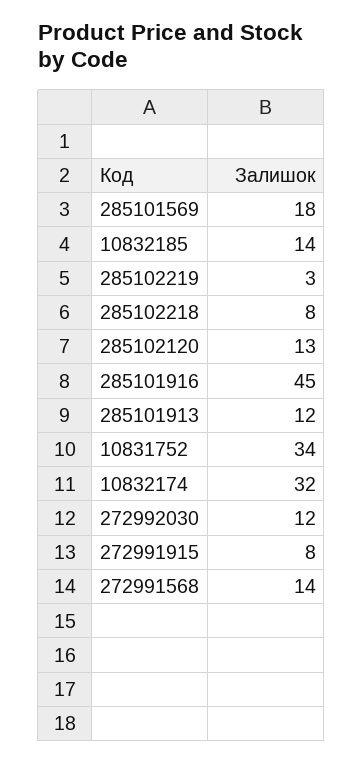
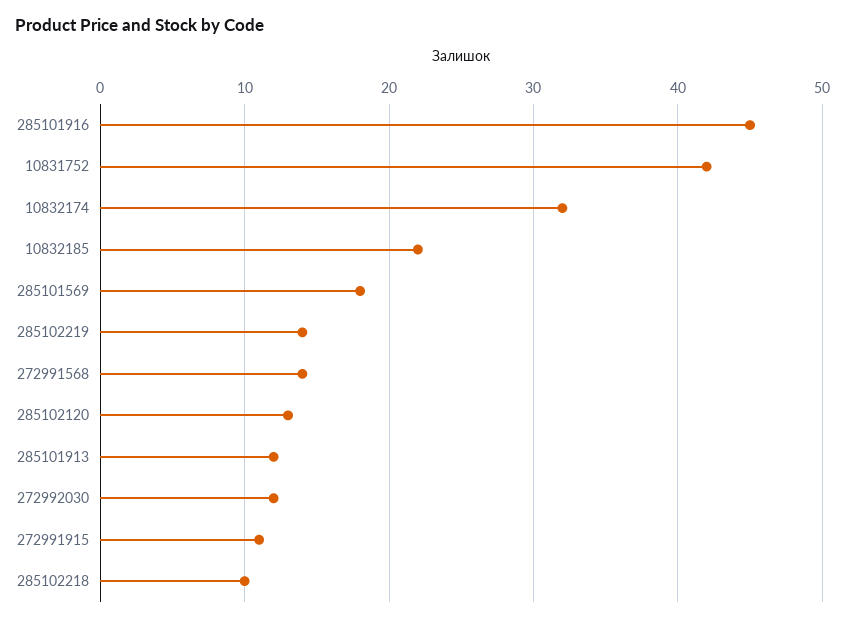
  {
    "285101569": 18,
-   "10832185": 14,
+   "10832185": 22,
-   "285102219": 3,
+   "285102219": 14,
-   "285102218": 8,
+   "285102218": 10,
    "285102120": 13,
    "285101916": 45,
    "285101913": 12,
-   "10831752": 34,
+   "10831752": 42,
    "10832174": 32,
    "272992030": 12,
-   "272991915": 8,
+   "272991915": 11,
    "272991568": 14
  }

